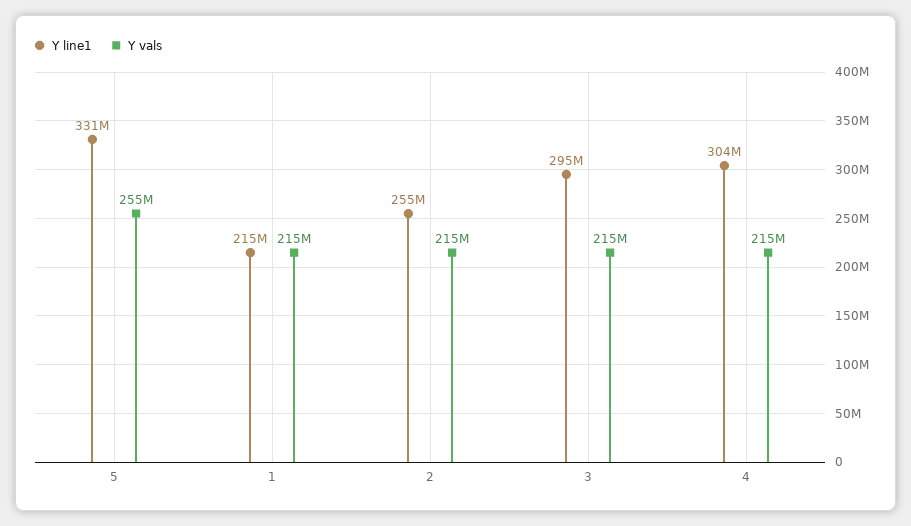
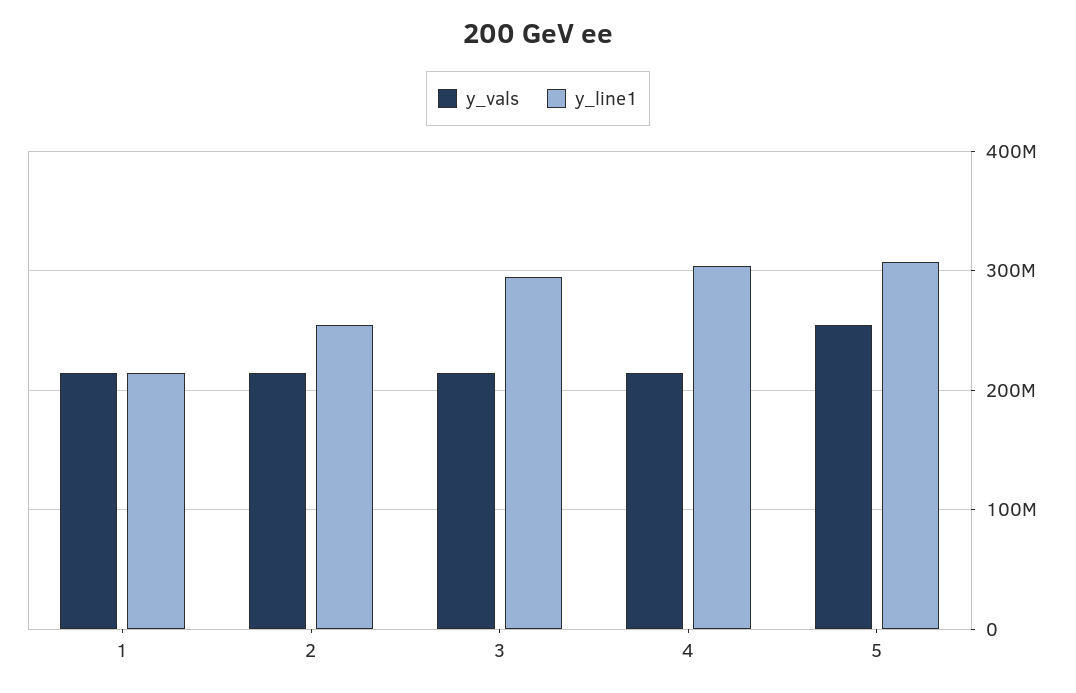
  {
    "Y line1": {
-     "5": 331000000,
+     "5": 310000000,
      "1": 215000000,
      "2": 255000000,
      "3": 295000000,
      "4": 304000000
    },
    "Y vals": {
      "5": 255000000,
      "1": 215000000,
      "2": 215000000,
      "3": 215000000,
      "4": 215000000
    }
  }

